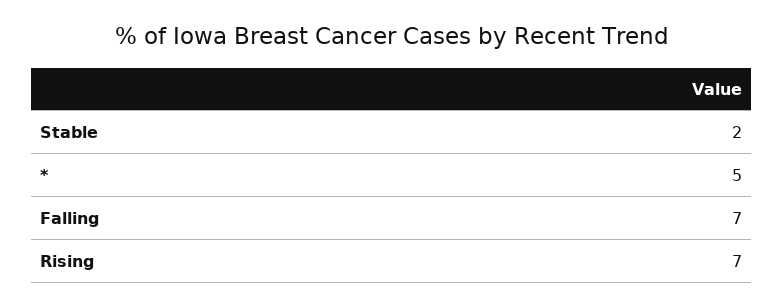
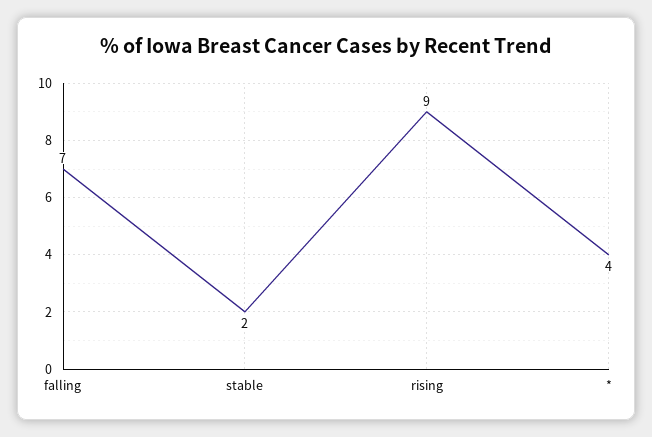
  {
    "Stable": 2,
-   "*": 5,
+   "*": 4,
    "Falling": 7,
-   "Rising": 7
+   "Rising": 9
  }

